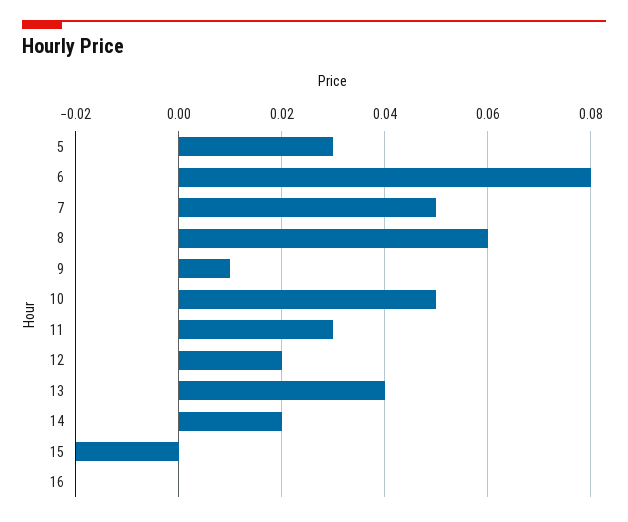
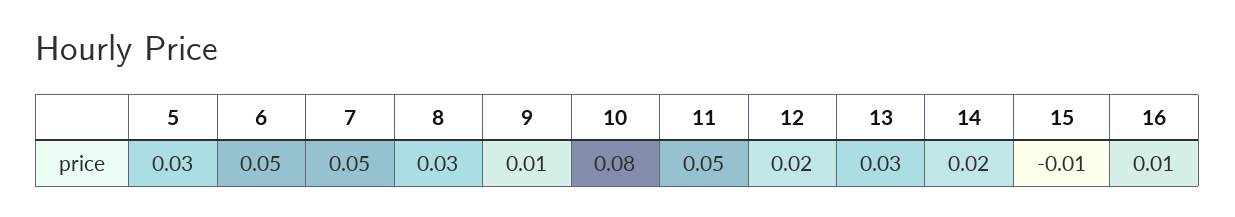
  {
    "5": 0.03,
-   "6": 0.08,
+   "6": 0.05,
    "7": 0.05,
-   "8": 0.06,
+   "8": 0.03,
    "9": 0.01,
-   "10": 0.05,
+   "10": 0.08,
-   "11": 0.03,
+   "11": 0.05,
    "12": 0.02,
-   "13": 0.04,
+   "13": 0.03,
    "14": 0.02,
-   "15": -0.02,
+   "15": -0.01,
-   "16": 0
+   "16": 0.01
  }

